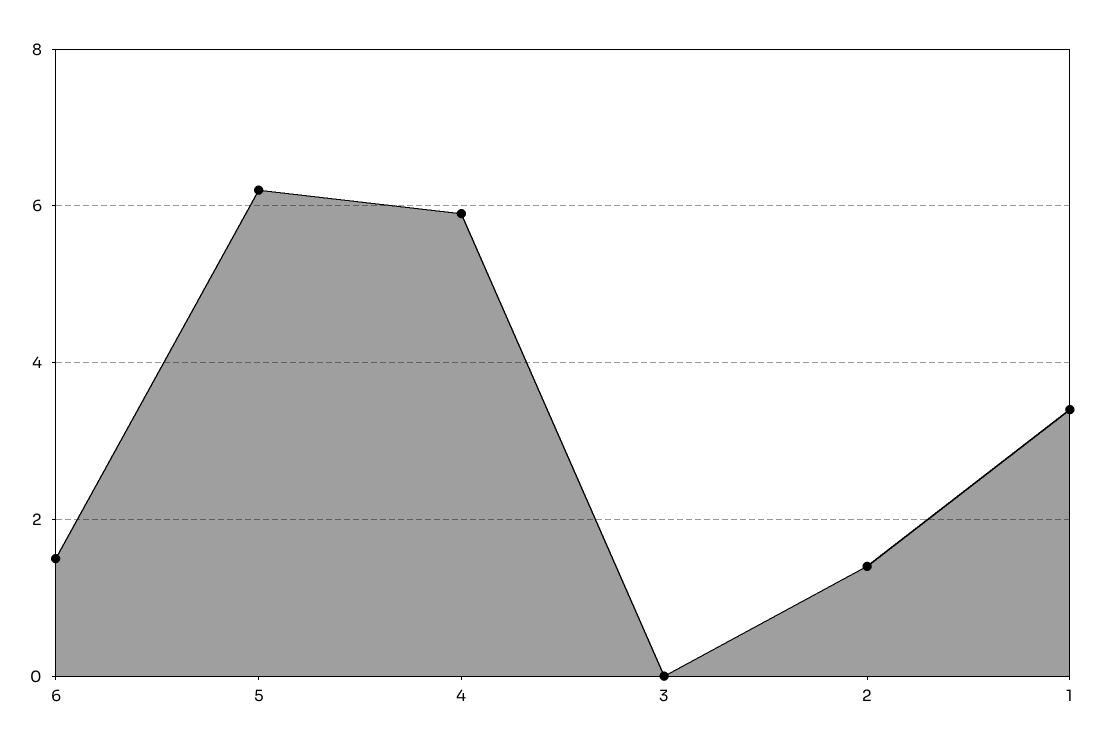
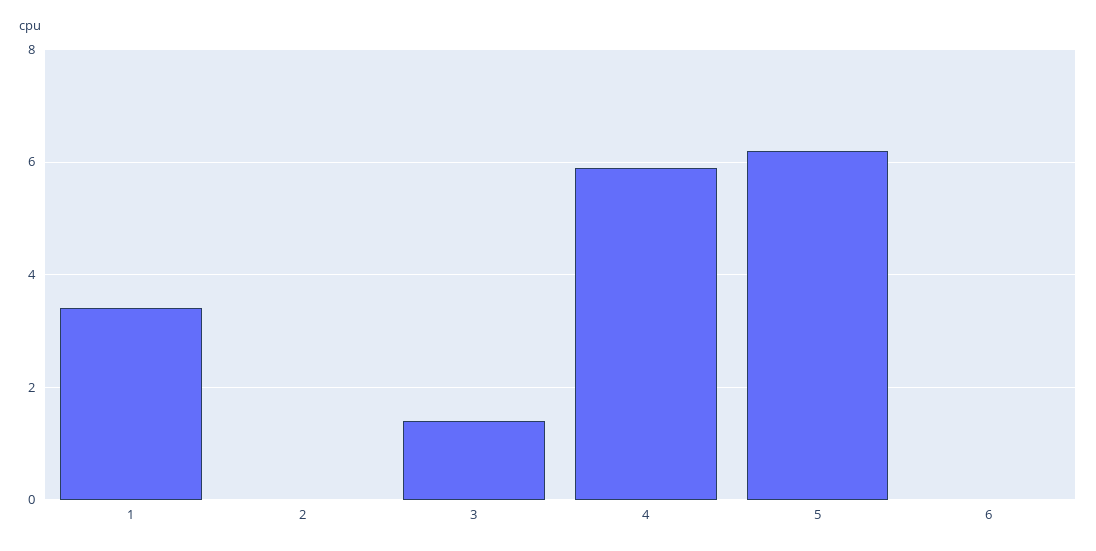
  {
-   "6": 1.5,
+   "6": 0,
    "5": 6,
    "4": 6,
-   "3": 0,
+   "3": 1.5,
-   "2": 1.5,
+   "2": 0,
    "1": 3.5
  }

